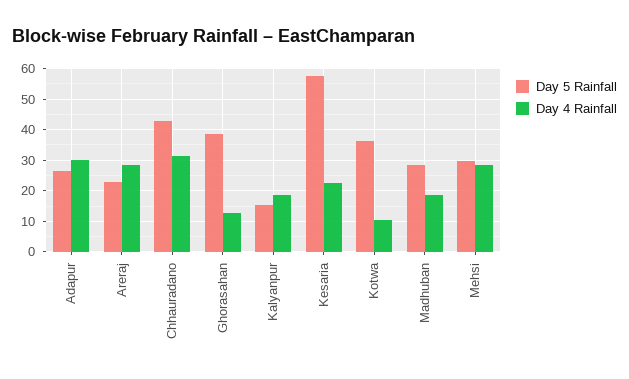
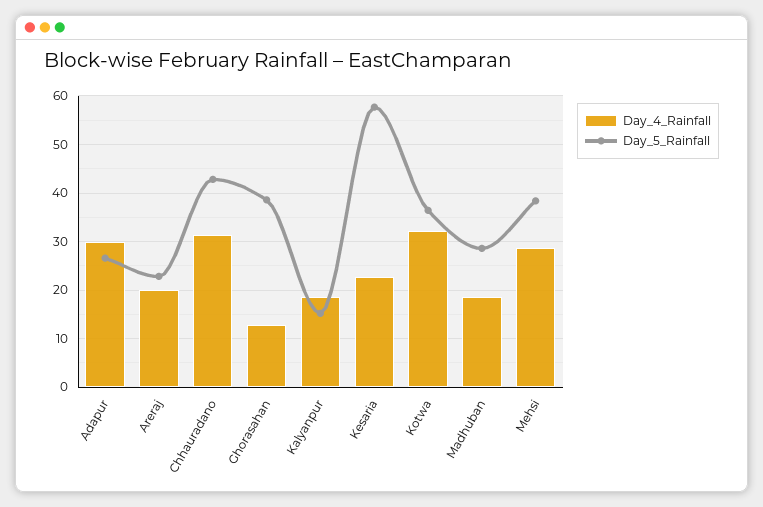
  {
    "Day 5 Rainfall": {
      "Adapur": 26,
      "Areraj": 22,
      "Chhauradano": 42,
      "Ghorasahan": 38,
      "Kalyanpur": 16,
      "Kesaria": 58,
      "Kotwa": 36,
      "Madhuban": 28,
-     "Mehsi": 30
+     "Mehsi": 38
    },
    "Day 4 Rainfall": {
      "Adapur": 30,
-     "Areraj": 28,
+     "Areraj": 20,
      "Chhauradano": 32,
      "Ghorasahan": 12,
      "Kalyanpur": 18,
      "Kesaria": 22,
-     "Kotwa": 10,
+     "Kotwa": 32,
      "Madhuban": 18,
      "Mehsi": 28
    }
  }

